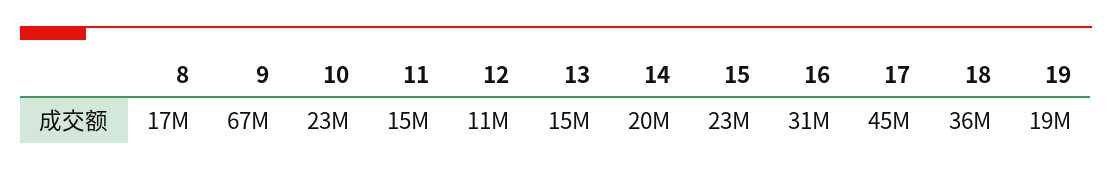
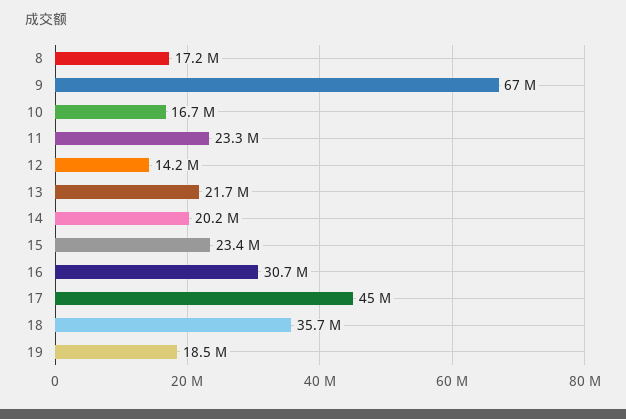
  {
    "8": 17200000,
    "9": 67000000,
-   "10": 23000000,
+   "10": 16700000,
-   "11": 15000000,
+   "11": 23300000,
-   "12": 11000000,
+   "12": 14200000,
-   "13": 15000000,
+   "13": 21700000,
    "14": 20200000,
    "15": 23400000,
    "16": 30700000,
    "17": 45000000,
    "18": 35700000,
    "19": 18500000
  }

